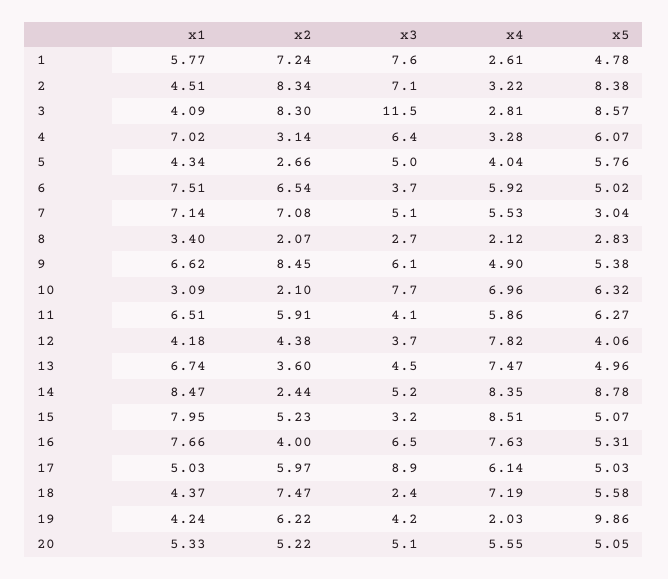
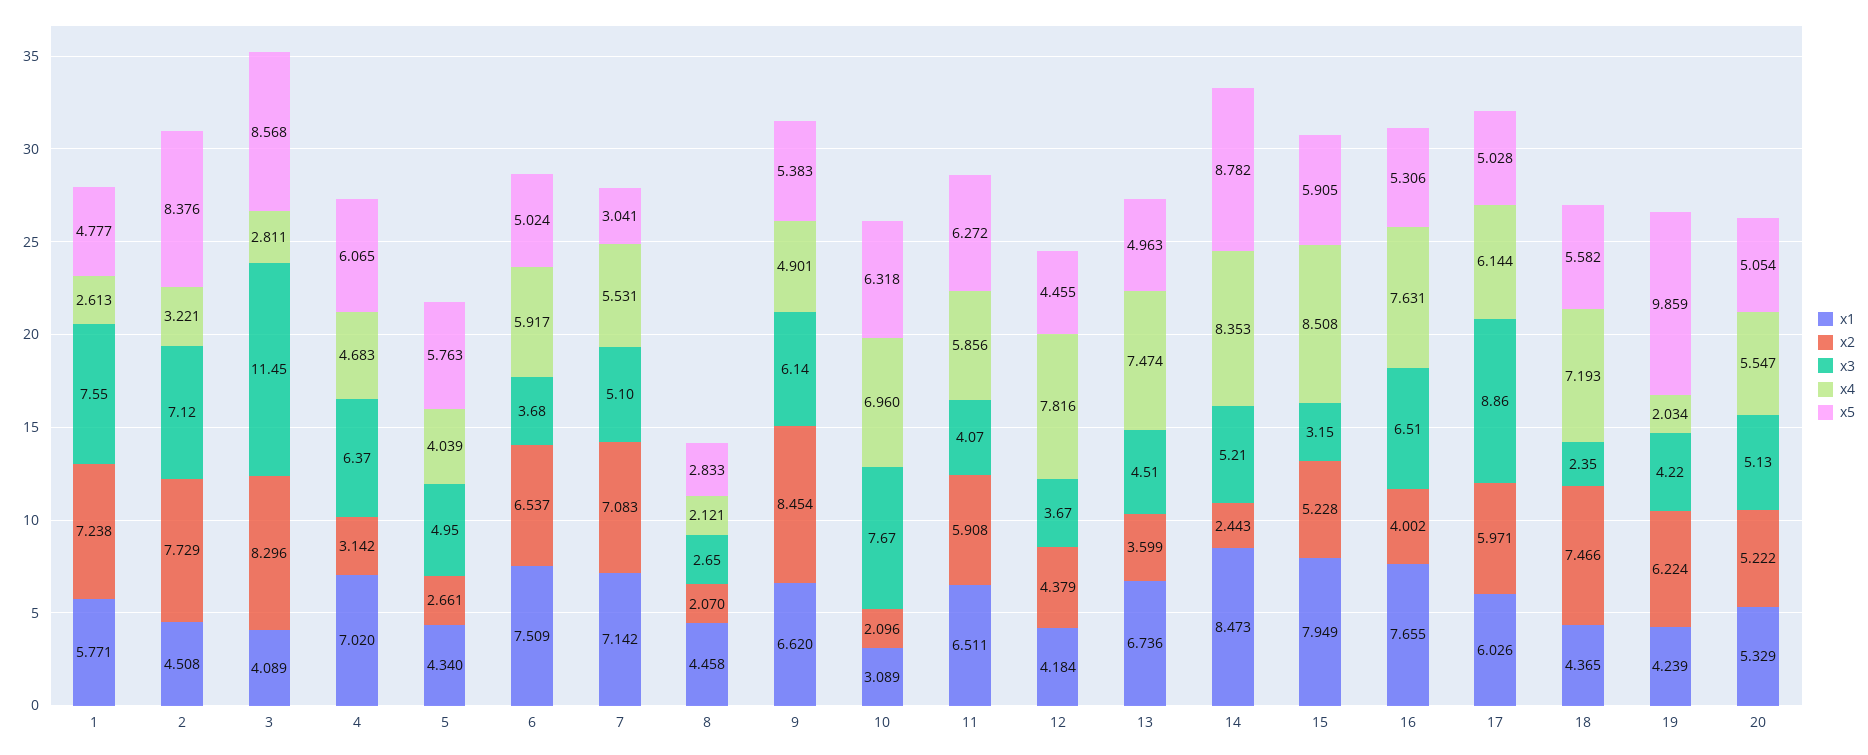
  {
    "x1": {
      "1": 5.771,
      "2": 4.508,
      "3": 4.089,
      "4": 7.02,
      "5": 4.34,
      "6": 7.509,
      "7": 7.142,
-     "8": 3.4,
+     "8": 4.458,
      "9": 6.62,
      "10": 3.089,
      "11": 6.511,
      "12": 4.184,
      "13": 6.736,
      "14": 8.473,
      "15": 7.949,
      "16": 7.655,
-     "17": 5.03,
+     "17": 6.026,
      "18": 4.365,
      "19": 4.239,
      "20": 5.329
    },
    "x2": {
      "1": 7.238,
-     "2": 8.34,
+     "2": 7.729,
      "3": 8.296,
      "4": 3.142,
      "5": 2.661,
      "6": 6.537,
      "7": 7.083,
      "8": 2.07,
      "9": 8.454,
      "10": 2.096,
      "11": 5.908,
      "12": 4.379,
      "13": 3.599,
      "14": 2.443,
      "15": 5.228,
      "16": 4.002,
      "17": 5.971,
      "18": 7.466,
      "19": 6.224,
      "20": 5.222
    },
    "x3": {
      "1": 7.55,
      "2": 7.12,
      "3": 11.45,
      "4": 6.37,
      "5": 4.95,
      "6": 3.68,
      "7": 5.1,
      "8": 2.65,
      "9": 6.14,
      "10": 7.67,
      "11": 4.07,
      "12": 3.67,
      "13": 4.51,
      "14": 5.21,
      "15": 3.15,
      "16": 6.51,
      "17": 8.86,
      "18": 2.35,
      "19": 4.22,
      "20": 5.13
    },
    "x4": {
      "1": 2.613,
      "2": 3.221,
      "3": 2.811,
-     "4": 3.28,
+     "4": 4.683,
      "5": 4.039,
      "6": 5.917,
      "7": 5.531,
      "8": 2.121,
      "9": 4.901,
      "10": 6.96,
      "11": 5.856,
      "12": 7.816,
      "13": 7.474,
      "14": 8.353,
      "15": 8.508,
      "16": 7.631,
      "17": 6.144,
      "18": 7.193,
      "19": 2.034,
      "20": 5.547
    },
    "x5": {
      "1": 4.777,
      "2": 8.376,
      "3": 8.568,
      "4": 6.065,
      "5": 5.763,
      "6": 5.024,
      "7": 3.041,
      "8": 2.833,
      "9": 5.383,
      "10": 6.318,
      "11": 6.272,
-     "12": 4.06,
+     "12": 4.455,
      "13": 4.963,
      "14": 8.782,
-     "15": 5.07,
+     "15": 5.905,
      "16": 5.306,
      "17": 5.028,
      "18": 5.582,
      "19": 9.859,
      "20": 5.054
    }
  }

